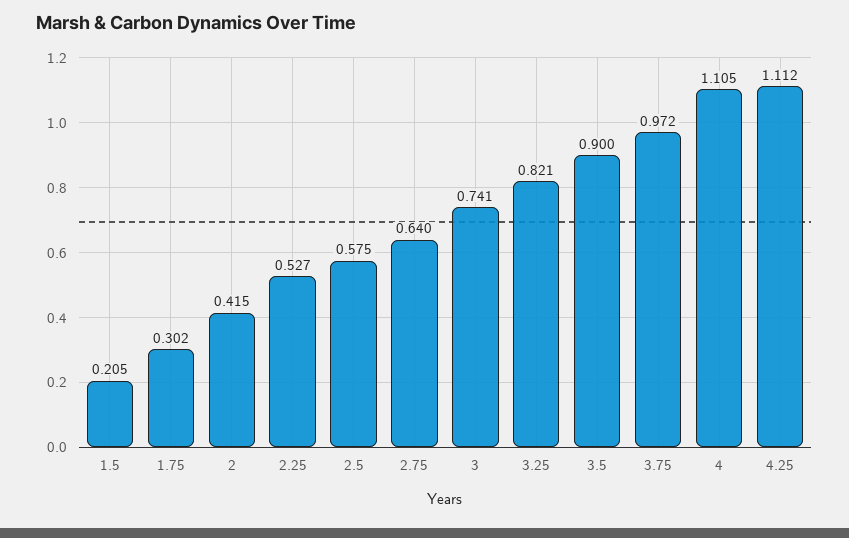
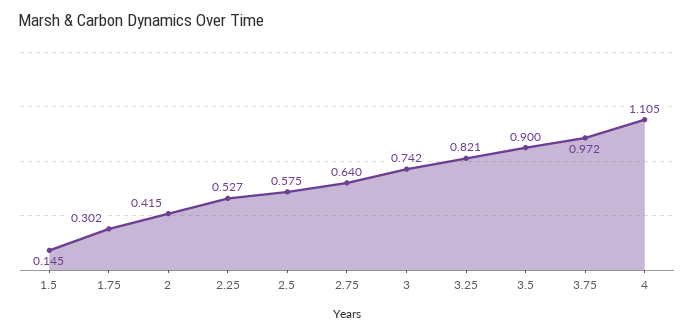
  {
-   "1.5": 0.205,
+   "1.5": 0.145,
    "1.75": 0.302,
    "2": 0.415,
    "2.25": 0.527,
    "2.5": 0.575,
    "2.75": 0.64,
-   "3": 0.741,
+   "3": 0.742,
    "3.25": 0.821,
    "3.5": 0.9,
    "3.75": 0.972,
-   "4": 1.105,
+   "4": 1.105
-   "4.25": 1.112
  }

